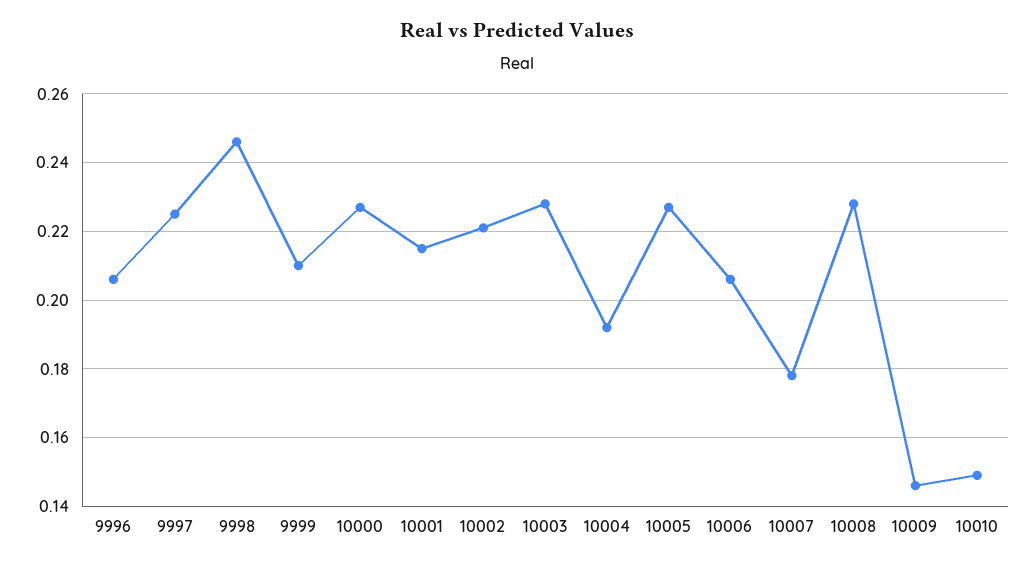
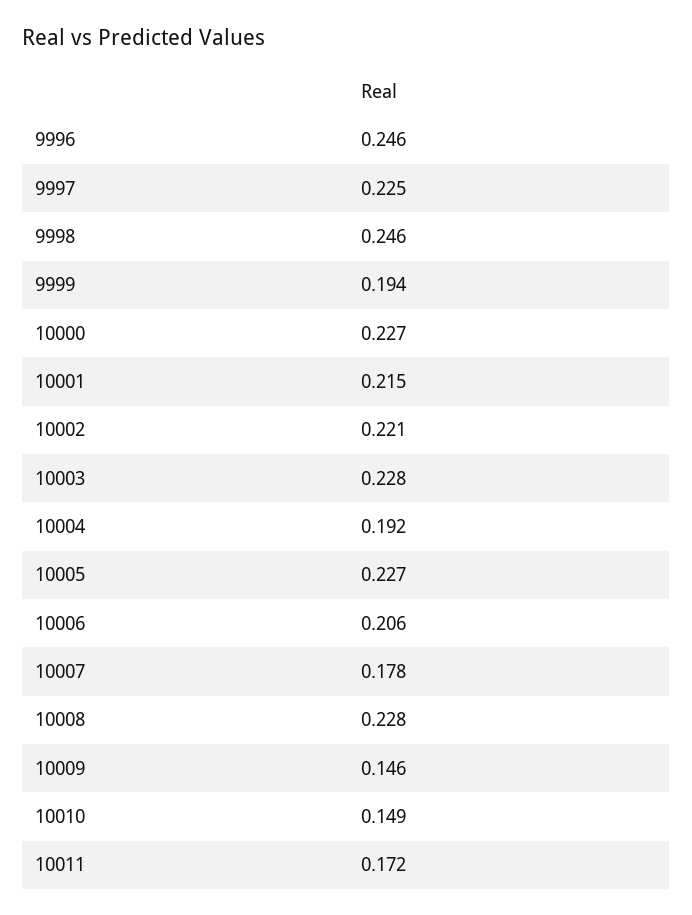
  {
-   "9996": 0.205,
+   "9996": 0.246,
    "9997": 0.225,
    "9998": 0.246,
-   "9999": 0.21,
+   "9999": 0.194,
    "10000": 0.227,
    "10001": 0.215,
    "10002": 0.221,
    "10003": 0.228,
    "10004": 0.192,
    "10005": 0.227,
    "10006": 0.206,
    "10007": 0.178,
    "10008": 0.228,
    "10009": 0.146,
-   "10010": 0.149
+   "10010": 0.149,
+   "10011": 0.172
  }

